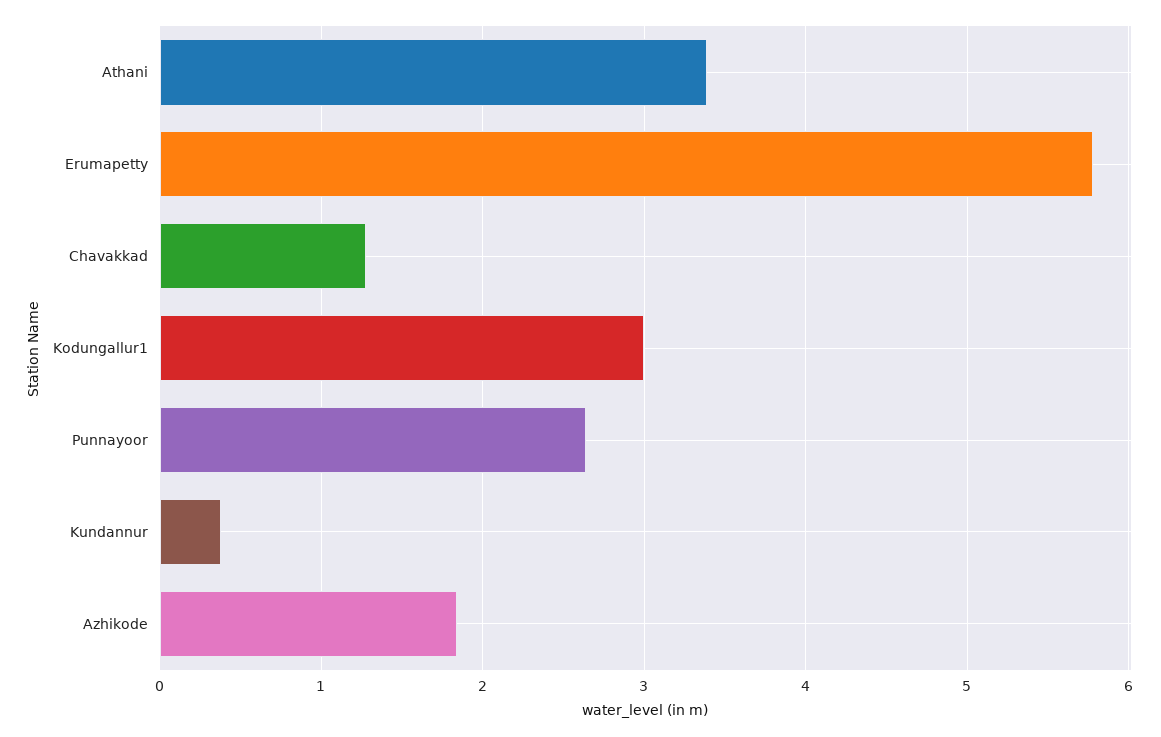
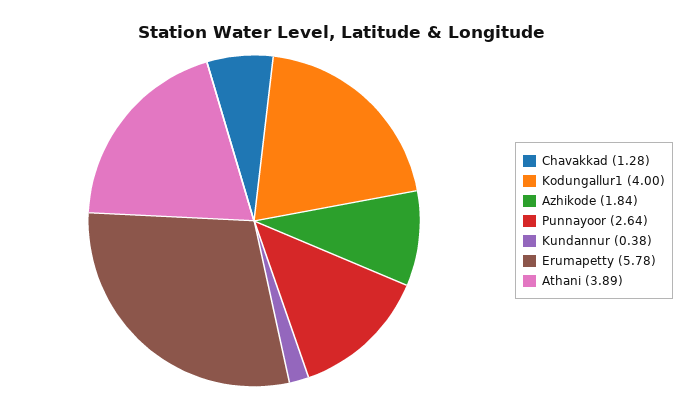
  {
-   "Athani": 3.4,
+   "Athani": 3.89,
    "Erumapetty": 5.78,
    "Chavakkad": 1.28,
-   "Kodungallur1": 3,
+   "Kodungallur1": 4,
    "Punnayoor": 2.64,
    "Kundannur": 0.38,
    "Azhikode": 1.84
  }

